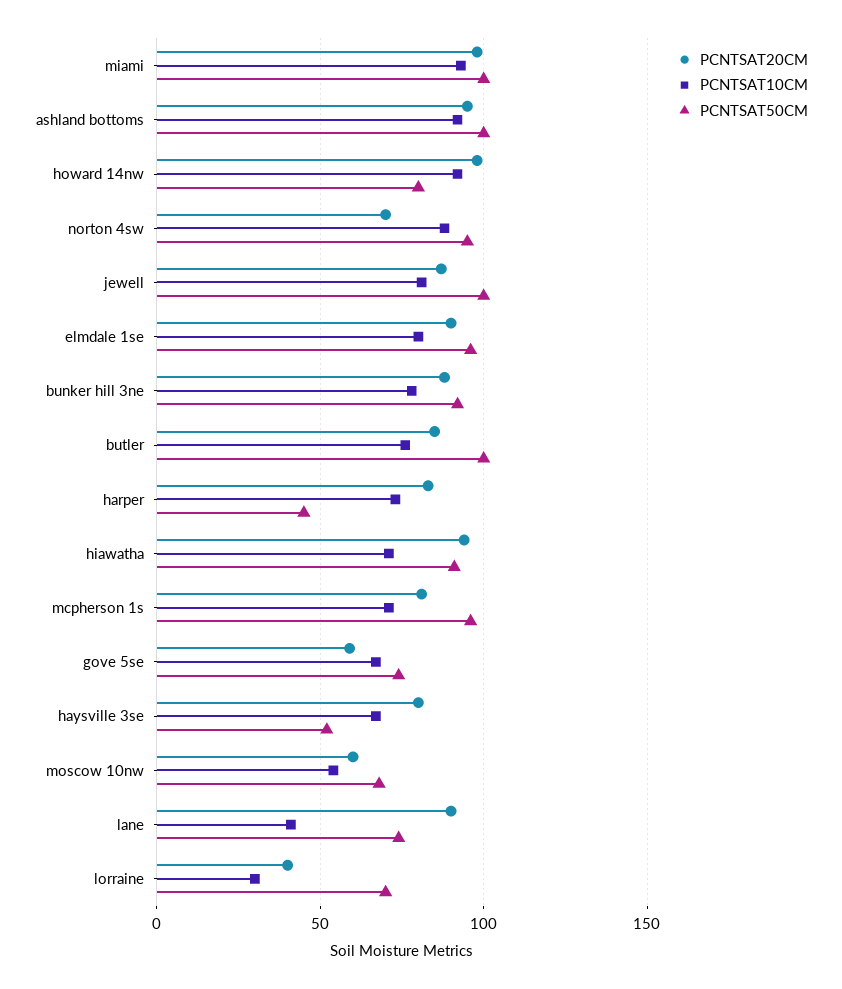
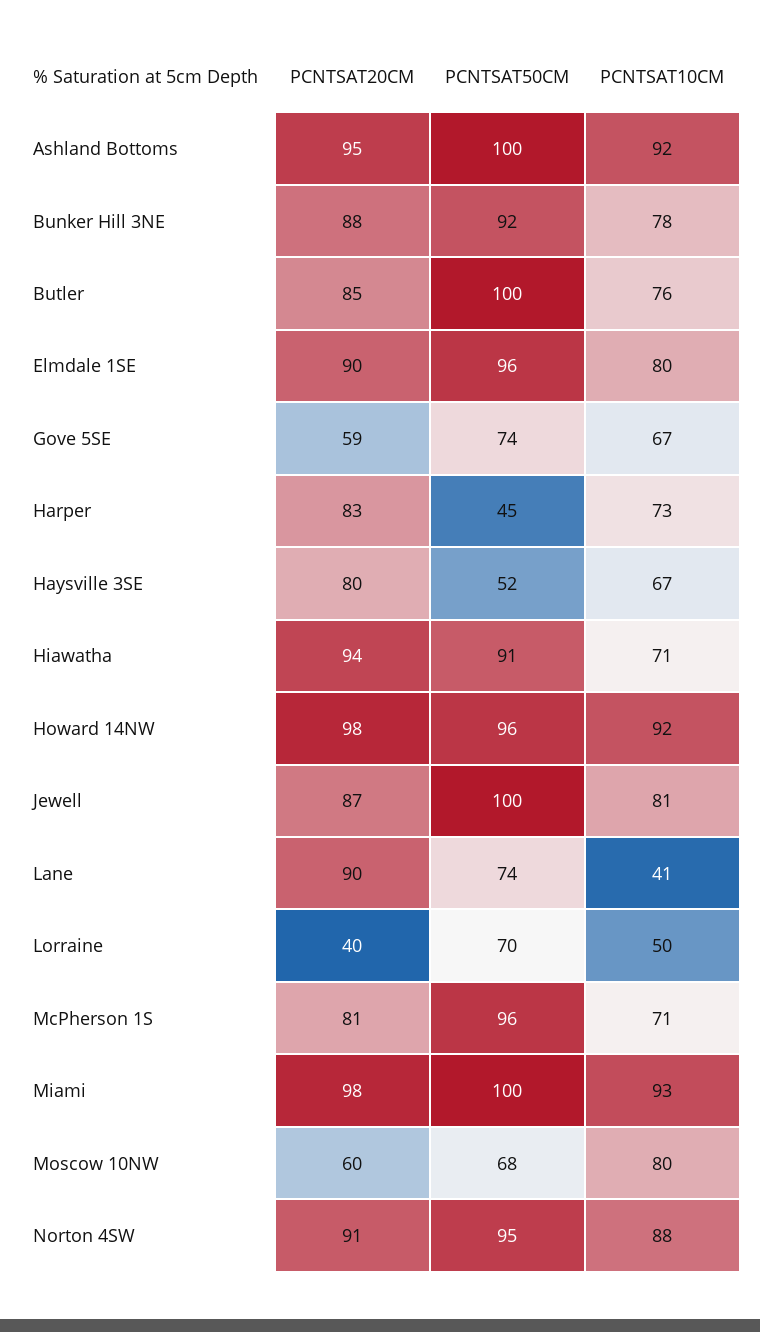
  {
    "PCNTSAT20CM": {
      "miami": 98,
      "ashland bottoms": 95,
      "howard 14nw": 98,
-     "norton 4sw": 70,
+     "norton 4sw": 91,
      "jewell": 87,
      "elmdale 1se": 90,
      "bunker hill 3ne": 88,
      "butler": 85,
      "harper": 83,
      "hiawatha": 94,
      "mcpherson 1s": 81,
      "gove 5se": 59,
      "haysville 3se": 80,
      "moscow 10nw": 60,
      "lane": 90,
      "lorraine": 40
    },
    "PCNTSAT10CM": {
      "miami": 93,
      "ashland bottoms": 92,
      "howard 14nw": 92,
      "norton 4sw": 88,
      "jewell": 81,
      "elmdale 1se": 80,
      "bunker hill 3ne": 78,
      "butler": 76,
      "harper": 73,
      "hiawatha": 71,
      "mcpherson 1s": 71,
      "gove 5se": 67,
      "haysville 3se": 67,
-     "moscow 10nw": 55,
+     "moscow 10nw": 80,
      "lane": 41,
-     "lorraine": 30
+     "lorraine": 50
    },
    "PCNTSAT50CM": {
      "miami": 100,
      "ashland bottoms": 100,
-     "howard 14nw": 80,
+     "howard 14nw": 96,
      "norton 4sw": 95,
      "jewell": 100,
      "elmdale 1se": 96,
      "bunker hill 3ne": 92,
      "butler": 100,
      "harper": 45,
      "hiawatha": 91,
      "mcpherson 1s": 96,
      "gove 5se": 74,
      "haysville 3se": 52,
      "moscow 10nw": 68,
      "lane": 74,
      "lorraine": 70
    }
  }

